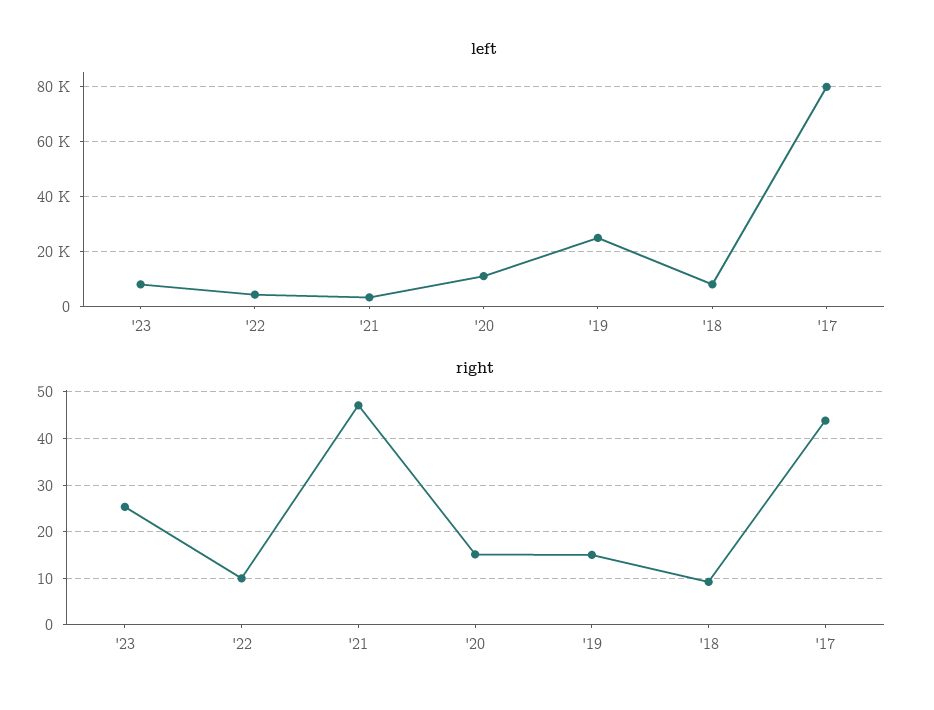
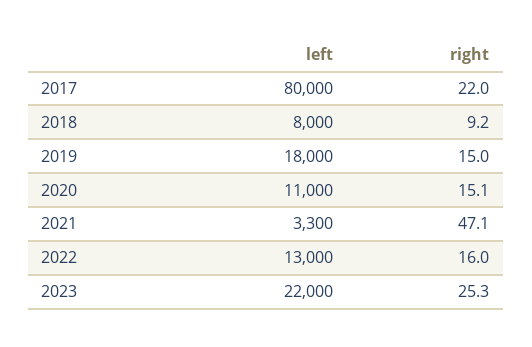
  {
    "left": {
-     "'23": 7500,
+     "'23": 22000,
-     "'22": 5000,
+     "'22": 13000,
      "'21": 3300,
      "'20": 11000,
-     "'19": 25000,
+     "'19": 18000,
      "'18": 8000,
      "'17": 80000
    },
    "right": {
      "'23": 25.3,
-     "'22": 10,
+     "'22": 16,
      "'21": 47.1,
      "'20": 15.1,
      "'19": 15,
      "'18": 9.2,
-     "'17": 44
+     "'17": 22
    }
  }

